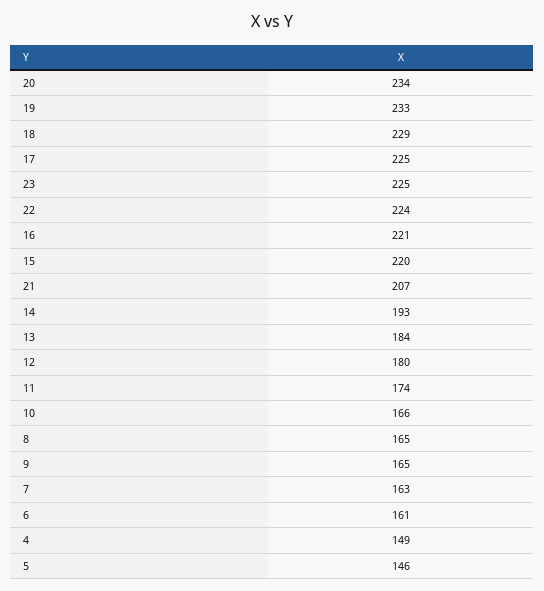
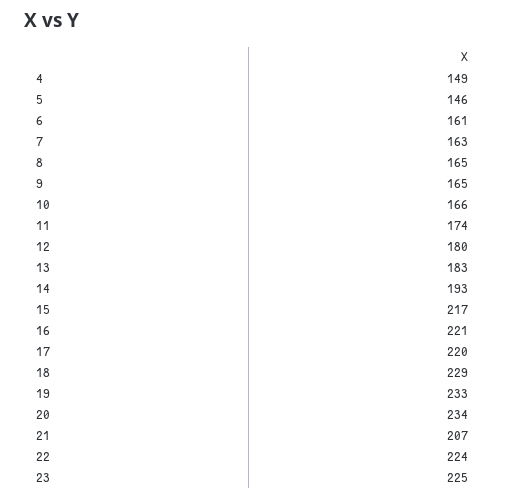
  {
    "20": 234,
    "19": 233,
    "18": 229,
-   "17": 225,
+   "17": 220,
    "23": 225,
    "22": 224,
    "16": 221,
-   "15": 220,
+   "15": 217,
    "21": 207,
    "14": 193,
-   "13": 184,
+   "13": 183,
    "12": 180,
    "11": 174,
    "10": 166,
    "8": 165,
    "9": 165,
    "7": 163,
    "6": 161,
    "4": 149,
    "5": 146
  }

